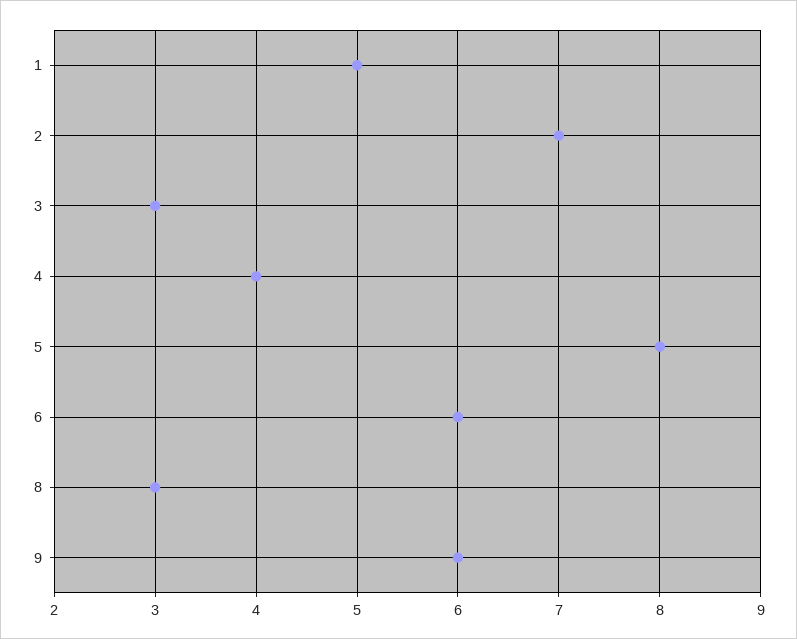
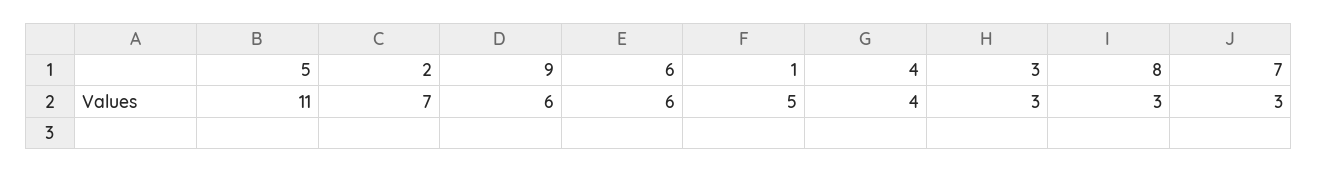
  {
    "1": 5,
    "2": 7,
    "3": 3,
    "4": 4,
-   "5": 8,
+   "5": 11,
    "6": 6,
    "8": 3,
-   "9": 6
+   "9": 6,
+   "7": 3
  }

